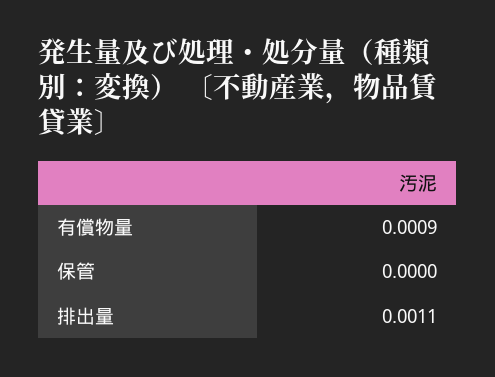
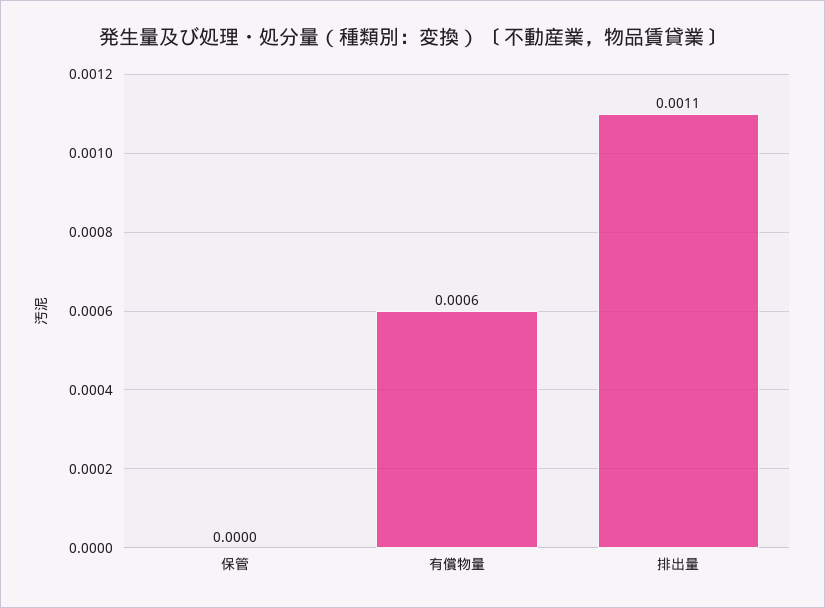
  {
-   "有償物量": 0.0009,
+   "有償物量": 0.0006,
    "保管": 0,
    "排出量": 0.0011
  }

